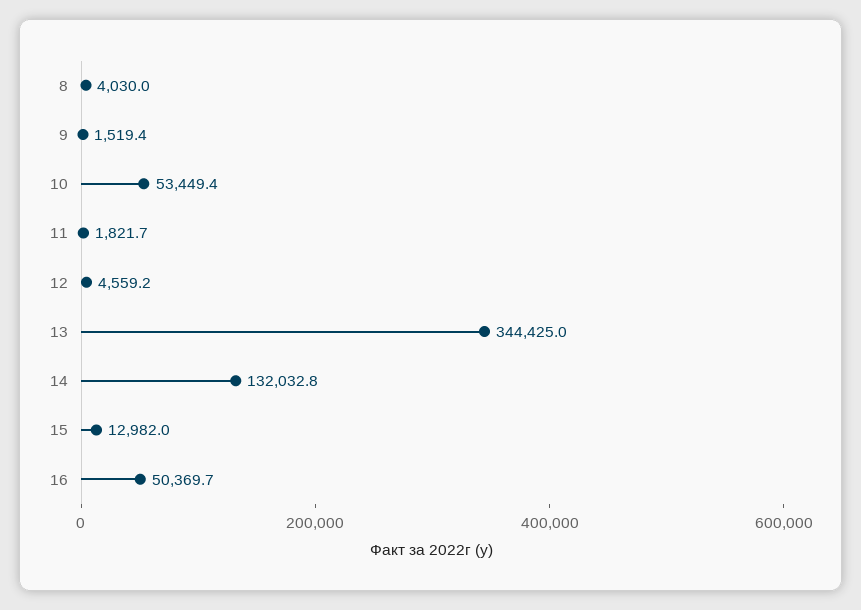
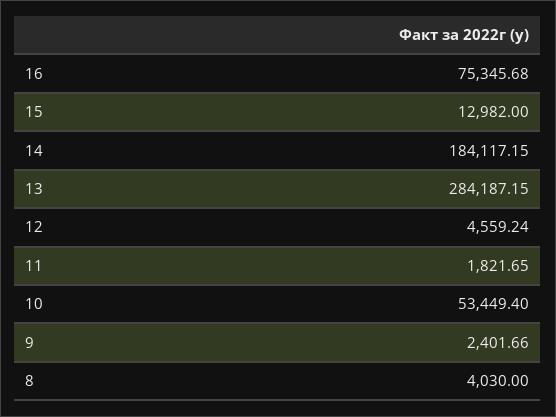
  {
    "8": 4030,
-   "9": 1519.4,
+   "9": 2401.66,
    "10": 53449.4,
    "11": 1821.65,
    "12": 4559.24,
-   "13": 344425,
+   "13": 284187.15,
-   "14": 132032.8,
+   "14": 184117.15,
    "15": 12982,
-   "16": 50369.7
+   "16": 75345.68
  }

